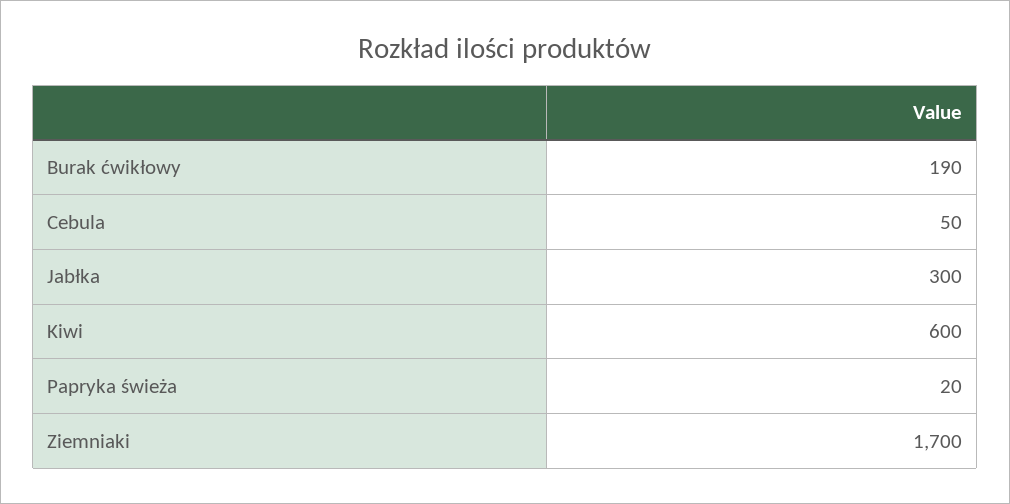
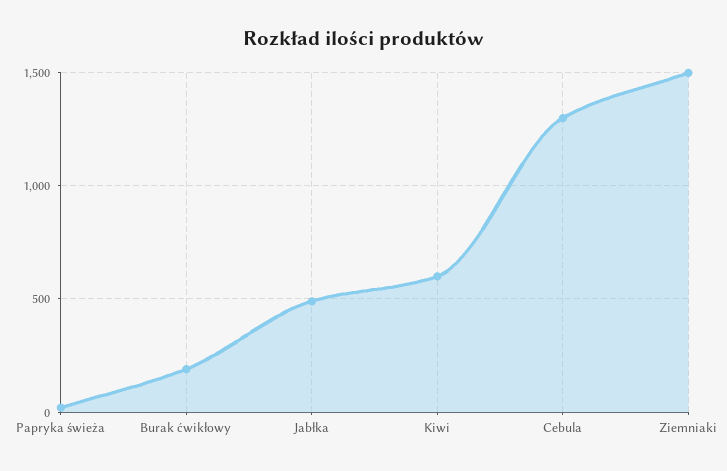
  {
    "Burak ćwikłowy": 190,
-   "Cebula": 50,
+   "Cebula": 1300,
-   "Jabłka": 300,
+   "Jabłka": 500,
    "Kiwi": 600,
    "Papryka świeża": 20,
-   "Ziemniaki": 1700
+   "Ziemniaki": 1500
  }

